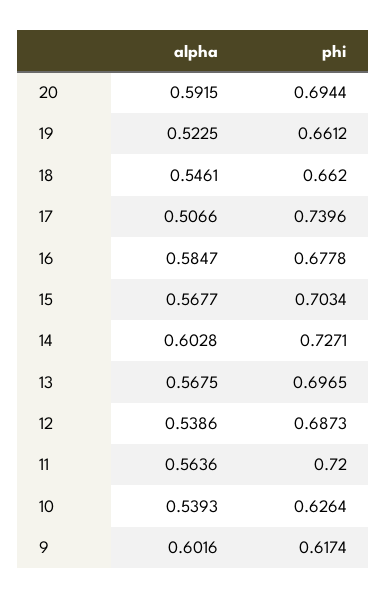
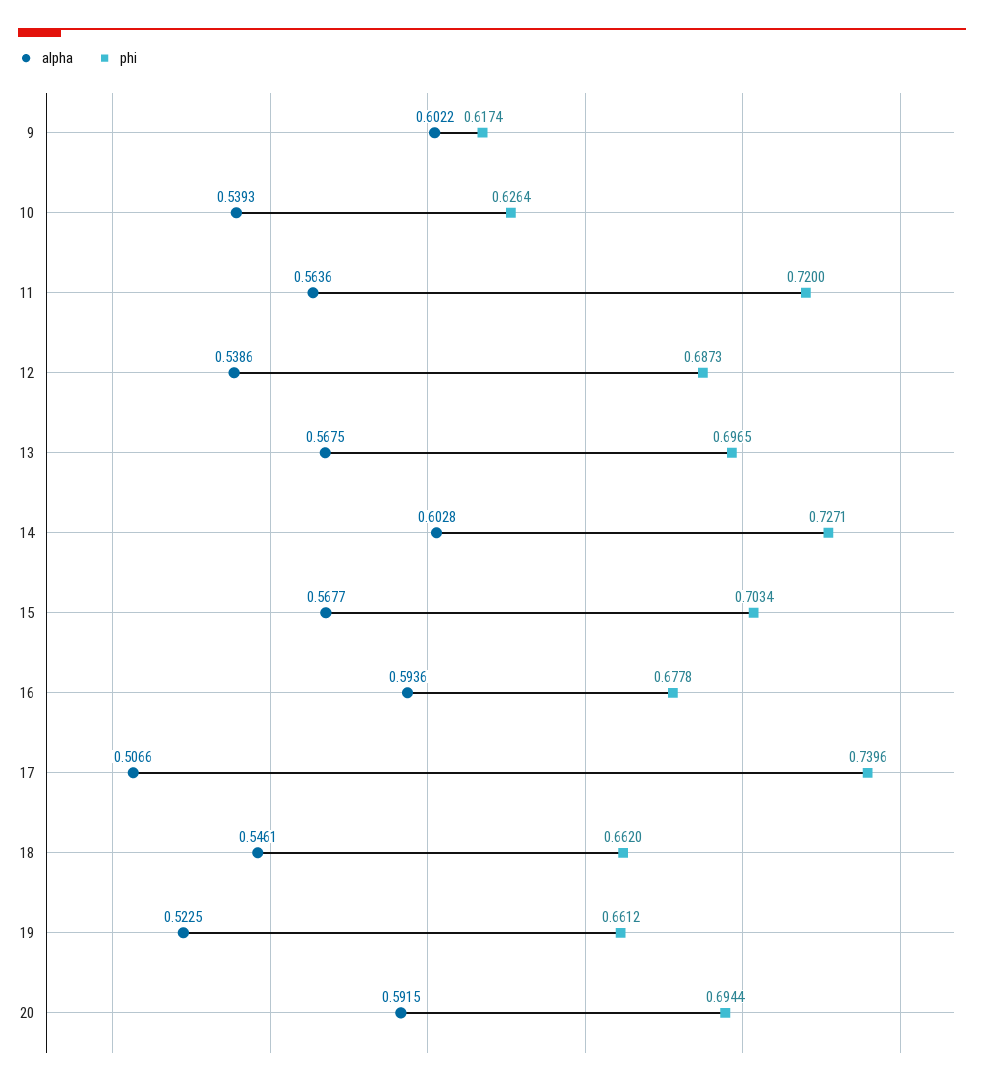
  {
    "alpha": {
      "20": 0.5915,
      "19": 0.5225,
      "18": 0.5461,
      "17": 0.5066,
-     "16": 0.5847,
+     "16": 0.5936,
      "15": 0.5677,
      "14": 0.6028,
      "13": 0.5675,
      "12": 0.5386,
      "11": 0.5636,
      "10": 0.5393,
-     "9": 0.6016
+     "9": 0.6022
    },
    "phi": {
      "20": 0.6944,
      "19": 0.6612,
      "18": 0.662,
      "17": 0.7396,
      "16": 0.6778,
      "15": 0.7034,
      "14": 0.7271,
      "13": 0.6965,
      "12": 0.6873,
      "11": 0.72,
      "10": 0.6264,
      "9": 0.6174
    }
  }

